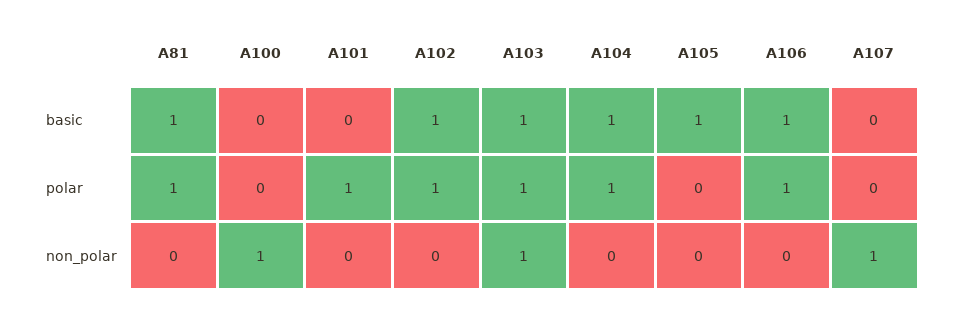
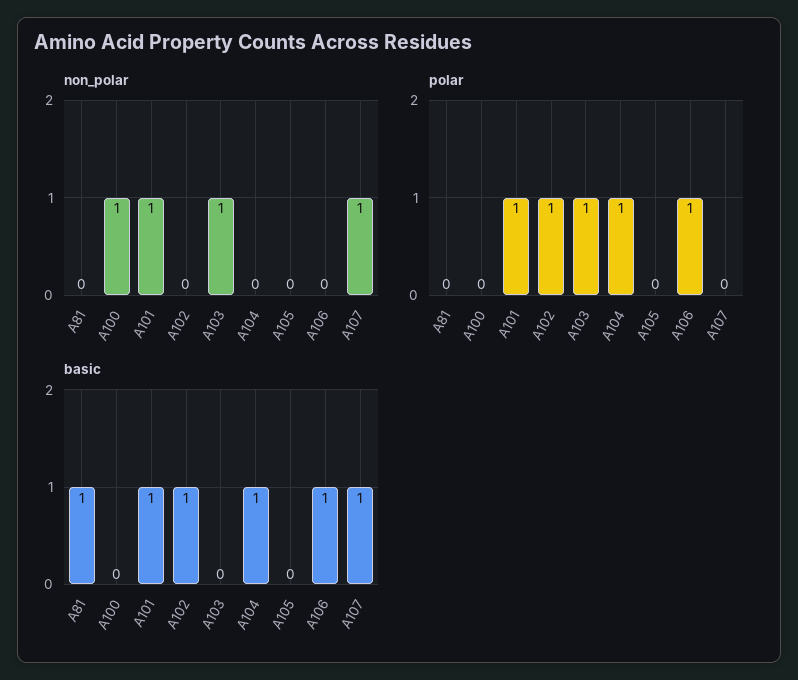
  {
    "basic": {
      "A81": 1,
      "A100": 0,
-     "A101": 0,
+     "A101": 1,
      "A102": 1,
-     "A103": 1,
+     "A103": 0,
      "A104": 1,
-     "A105": 1,
+     "A105": 0,
      "A106": 1,
-     "A107": 0
+     "A107": 1
    },
    "polar": {
-     "A81": 1,
+     "A81": 0,
      "A100": 0,
      "A101": 1,
      "A102": 1,
      "A103": 1,
      "A104": 1,
      "A105": 0,
      "A106": 1,
      "A107": 0
    },
    "non_polar": {
      "A81": 0,
      "A100": 1,
-     "A101": 0,
+     "A101": 1,
      "A102": 0,
      "A103": 1,
      "A104": 0,
      "A105": 0,
      "A106": 0,
      "A107": 1
    }
  }

